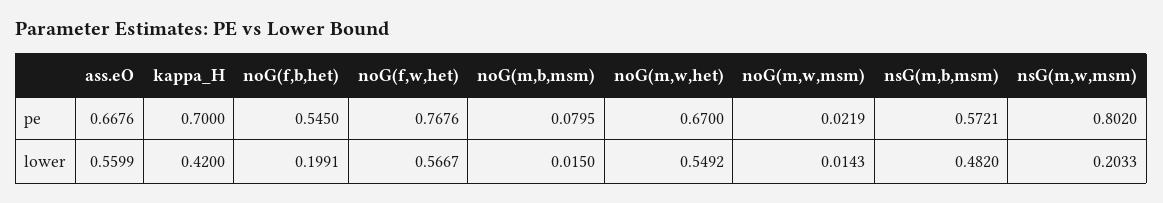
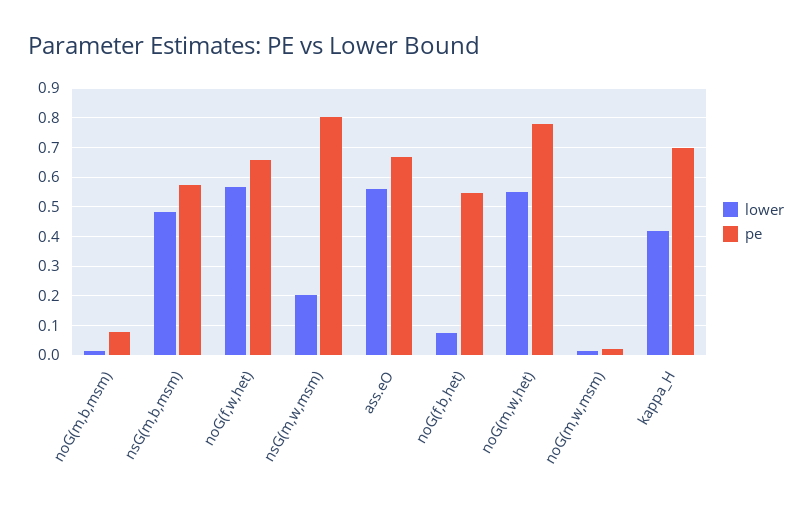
  {
    "pe": {
      "ass.eO": 0.6676,
      "kappa_H": 0.7,
      "noG(f,b,het)": 0.545,
-     "noG(f,w,het)": 0.7676,
+     "noG(f,w,het)": 0.65,
      "noG(m,b,msm)": 0.0795,
-     "noG(m,w,het)": 0.67,
+     "noG(m,w,het)": 0.775,
      "noG(m,w,msm)": 0.0219,
      "nsG(m,b,msm)": 0.5721,
      "nsG(m,w,msm)": 0.802
    },
    "lower": {
      "ass.eO": 0.5599,
      "kappa_H": 0.42,
-     "noG(f,b,het)": 0.1991,
+     "noG(f,b,het)": 0.075,
      "noG(f,w,het)": 0.5667,
      "noG(m,b,msm)": 0.015,
      "noG(m,w,het)": 0.5492,
      "noG(m,w,msm)": 0.0143,
      "nsG(m,b,msm)": 0.482,
      "nsG(m,w,msm)": 0.2033
    }
  }

